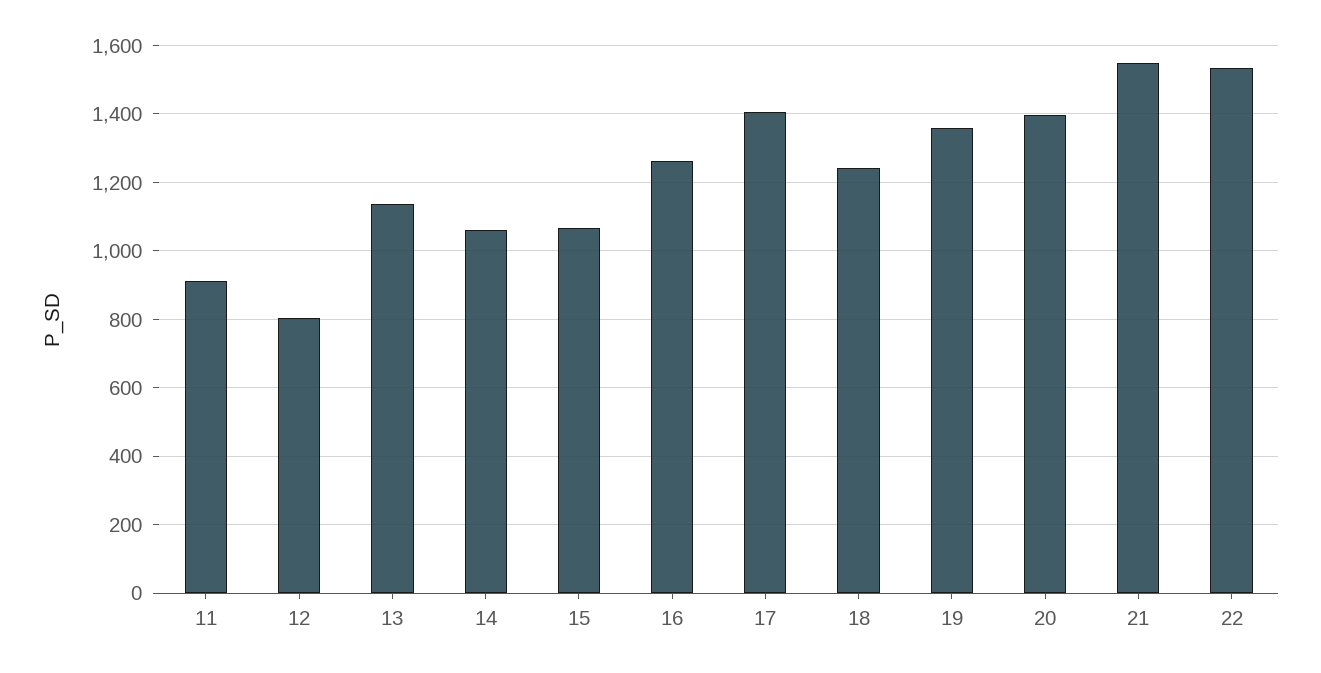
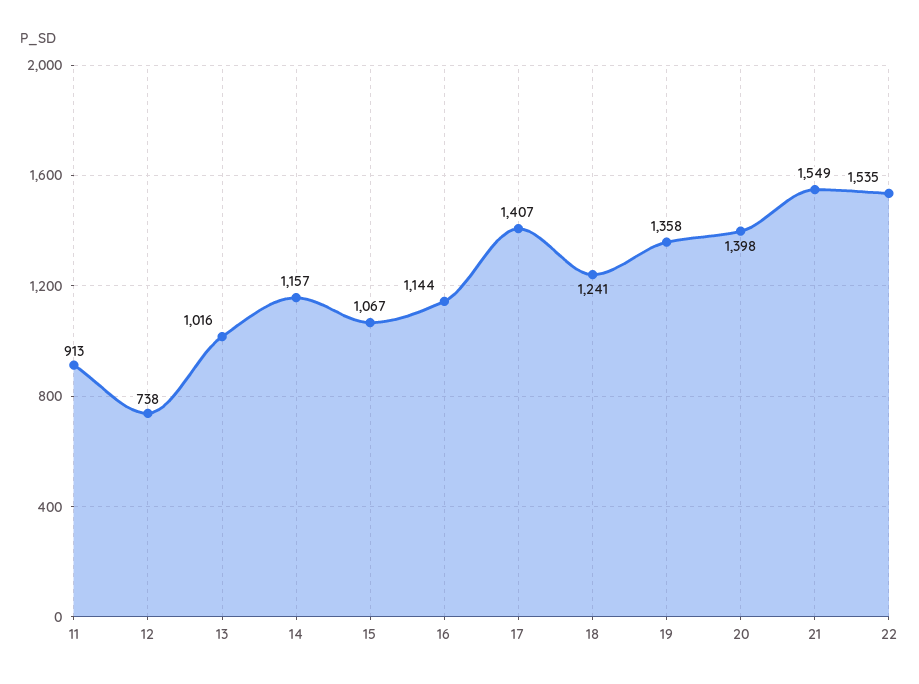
  {
    "11": 913,
-   "12": 800,
+   "12": 738,
-   "13": 1140,
+   "13": 1016,
-   "14": 1060,
+   "14": 1157,
    "15": 1067,
-   "16": 1260,
+   "16": 1144,
    "17": 1407,
    "18": 1241,
    "19": 1358,
    "20": 1398,
    "21": 1549,
    "22": 1535
  }

